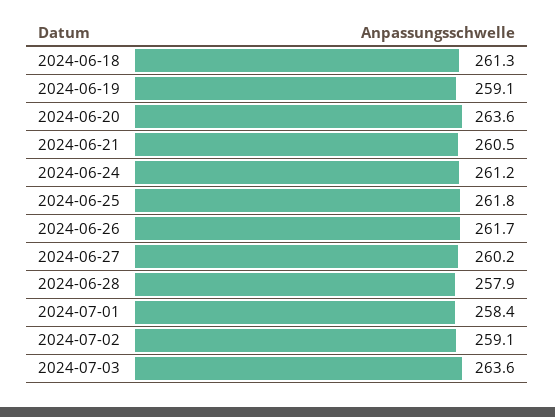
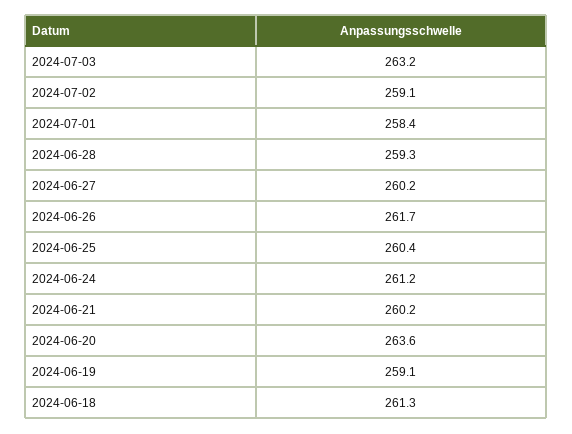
  {
    "2024-06-18": 261.3,
    "2024-06-19": 259.1,
    "2024-06-20": 263.6,
-   "2024-06-21": 260.5,
+   "2024-06-21": 260.2,
    "2024-06-24": 261.2,
-   "2024-06-25": 261.8,
+   "2024-06-25": 260.4,
    "2024-06-26": 261.7,
    "2024-06-27": 260.2,
-   "2024-06-28": 257.9,
+   "2024-06-28": 259.3,
    "2024-07-01": 258.4,
    "2024-07-02": 259.1,
-   "2024-07-03": 263.6
+   "2024-07-03": 263.2
  }

